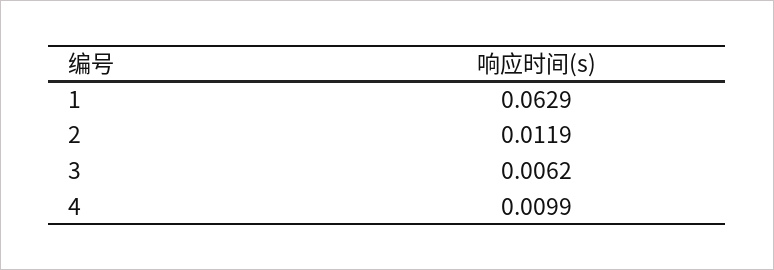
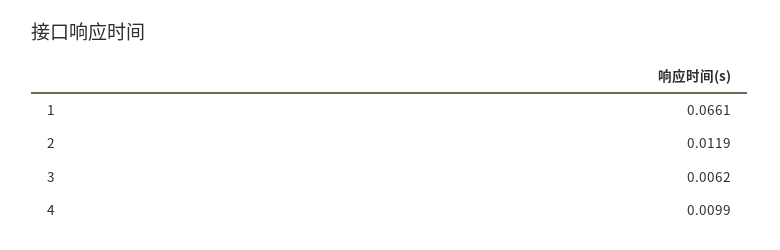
  {
-   "1": 0.0629,
+   "1": 0.0661,
    "2": 0.0119,
    "3": 0.0062,
    "4": 0.0099
  }

